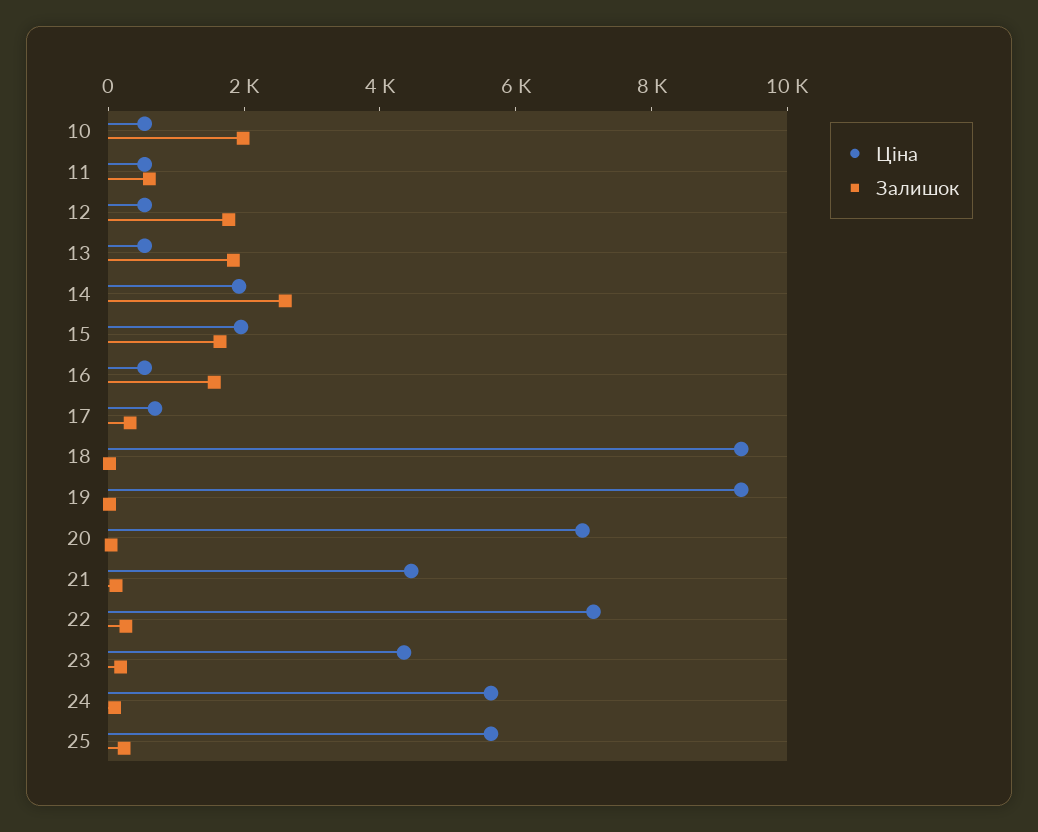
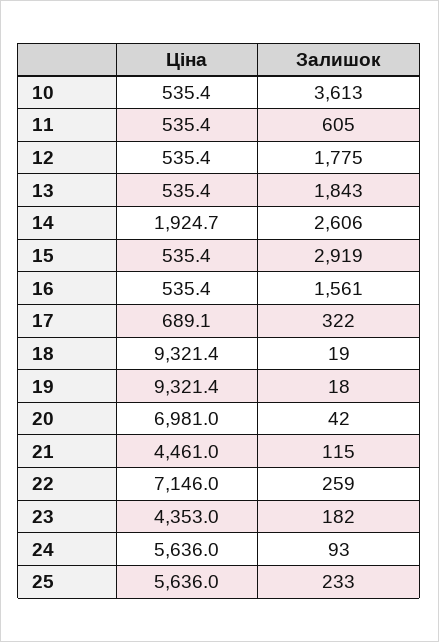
  {
    "Ціна": {
      "10": 535.4,
      "11": 535.4,
      "12": 535.4,
      "13": 535.4,
      "14": 1924.7,
-     "15": 2000,
+     "15": 535.4,
      "16": 535.4,
      "17": 689.1,
      "18": 9321.4,
      "19": 9321.4,
      "20": 6981,
      "21": 4461,
      "22": 7146,
      "23": 4353,
      "24": 5636,
      "25": 5636
    },
    "Залишок": {
-     "10": 2000,
+     "10": 3613,
      "11": 605,
      "12": 1775,
      "13": 1843,
      "14": 2606,
-     "15": 1500,
+     "15": 2919,
      "16": 1561,
      "17": 322,
      "18": 19,
      "19": 18,
      "20": 42,
      "21": 115,
      "22": 259,
      "23": 182,
      "24": 93,
      "25": 233
    }
  }

